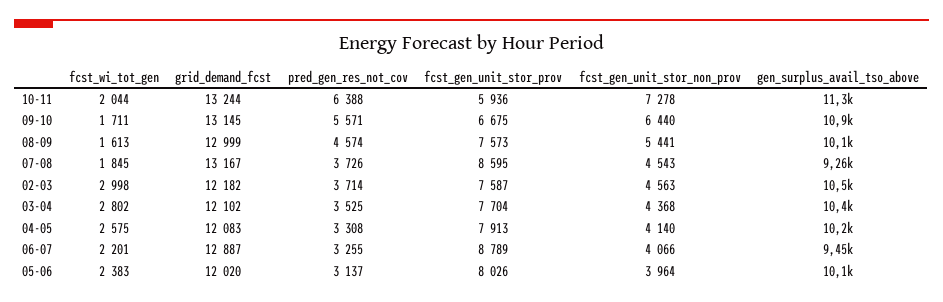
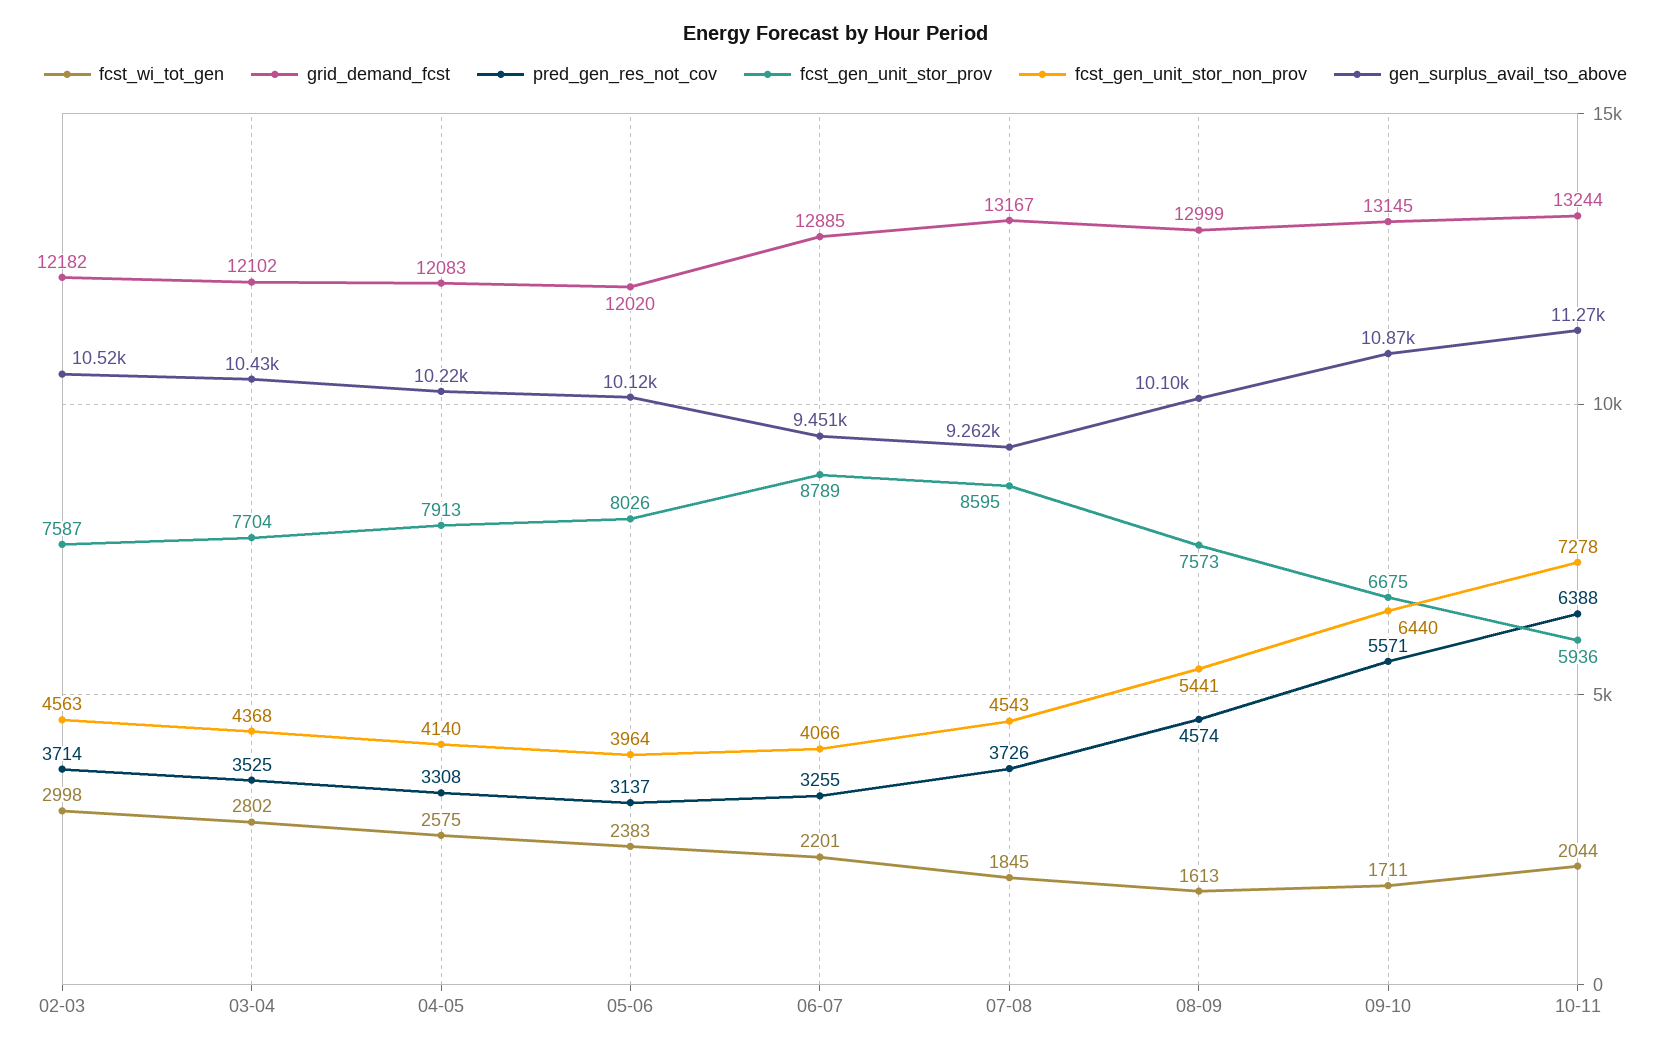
  {
    "fcst_wi_tot_gen": {
      "10-11": 2044,
      "09-10": 1711,
      "08-09": 1613,
      "07-08": 1845,
      "02-03": 2998,
      "03-04": 2802,
      "04-05": 2575,
      "06-07": 2201,
      "05-06": 2383
    },
    "grid_demand_fcst": {
      "10-11": 13244,
      "09-10": 13145,
      "08-09": 12999,
      "07-08": 13167,
      "02-03": 12182,
      "03-04": 12102,
      "04-05": 12083,
-     "06-07": 12887,
+     "06-07": 12885,
      "05-06": 12020
    },
    "pred_gen_res_not_cov": {
      "10-11": 6388,
      "09-10": 5571,
      "08-09": 4574,
      "07-08": 3726,
      "02-03": 3714,
      "03-04": 3525,
      "04-05": 3308,
      "06-07": 3255,
      "05-06": 3137
    },
    "fcst_gen_unit_stor_prov": {
      "10-11": 5936,
      "09-10": 6675,
      "08-09": 7573,
      "07-08": 8595,
      "02-03": 7587,
      "03-04": 7704,
      "04-05": 7913,
      "06-07": 8789,
      "05-06": 8026
    },
    "fcst_gen_unit_stor_non_prov": {
      "10-11": 7278,
      "09-10": 6440,
      "08-09": 5441,
      "07-08": 4543,
      "02-03": 4563,
      "03-04": 4368,
      "04-05": 4140,
      "06-07": 4066,
      "05-06": 3964
    },
    "gen_surplus_avail_tso_above": {
      "10-11": 11270,
      "09-10": 10870,
      "08-09": 10100,
      "07-08": 9262,
      "02-03": 10520,
      "03-04": 10430,
      "04-05": 10220,
      "06-07": 9451,
      "05-06": 10120
    }
  }

